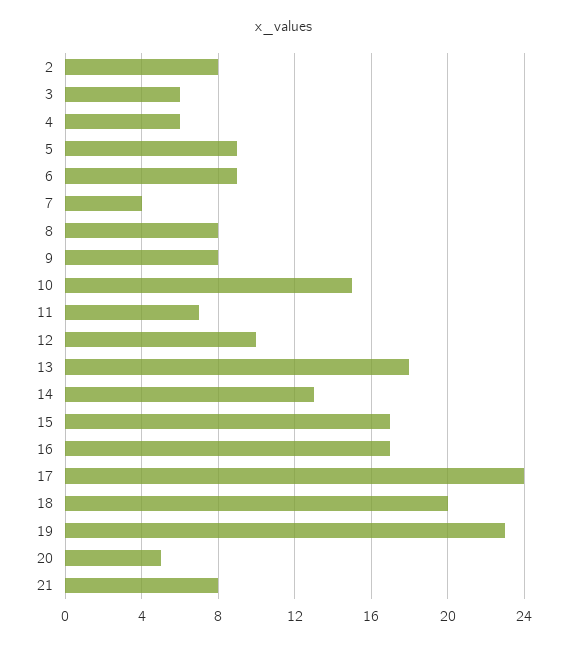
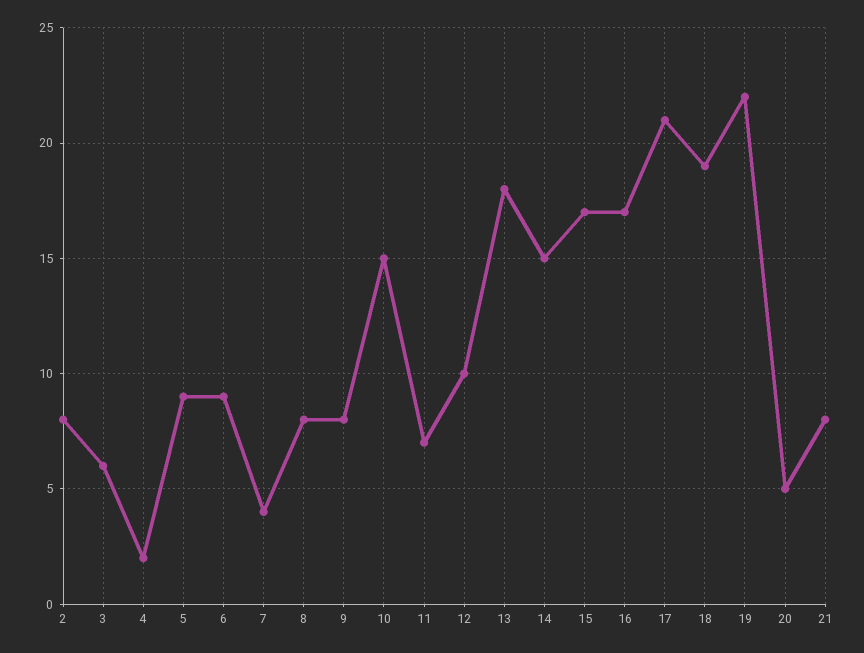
  {
    "2": 8,
    "3": 6,
-   "4": 6,
+   "4": 2,
    "5": 9,
    "6": 9,
    "7": 4,
    "8": 8,
    "9": 8,
    "10": 15,
    "11": 7,
    "12": 10,
    "13": 18,
-   "14": 13,
+   "14": 15,
    "15": 17,
    "16": 17,
-   "17": 24,
+   "17": 21,
-   "18": 20,
+   "18": 19,
-   "19": 23,
+   "19": 22,
    "20": 5,
    "21": 8
  }

